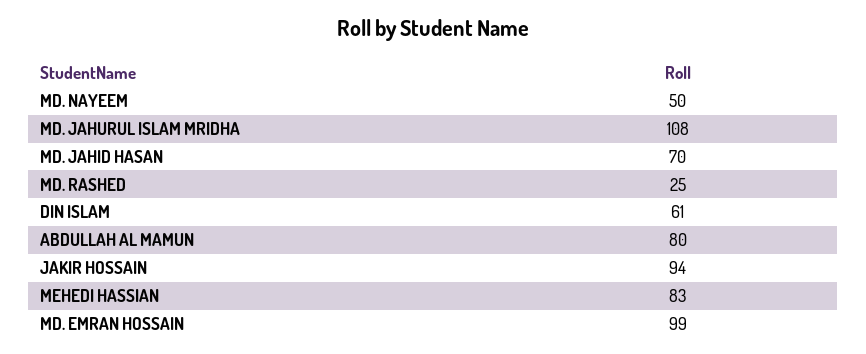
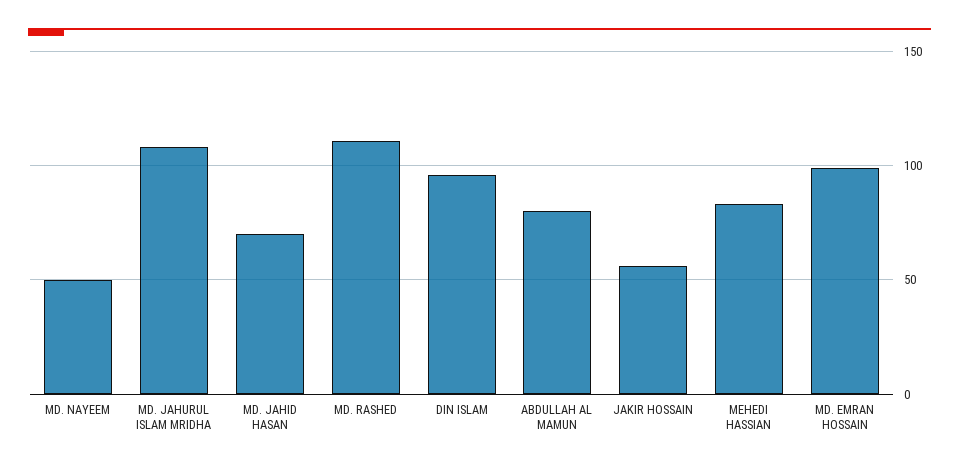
  {
    "MD. NAYEEM": 50,
    "MD. JAHURUL ISLAM MRIDHA": 108,
    "MD. JAHID HASAN": 70,
-   "MD. RASHED": 25,
+   "MD. RASHED": 110,
-   "DIN ISLAM": 61,
+   "DIN ISLAM": 95,
    "ABDULLAH AL MAMUN": 80,
-   "JAKIR HOSSAIN": 94,
+   "JAKIR HOSSAIN": 55,
    "MEHEDI HASSIAN": 83,
    "MD. EMRAN HOSSAIN": 99
  }

